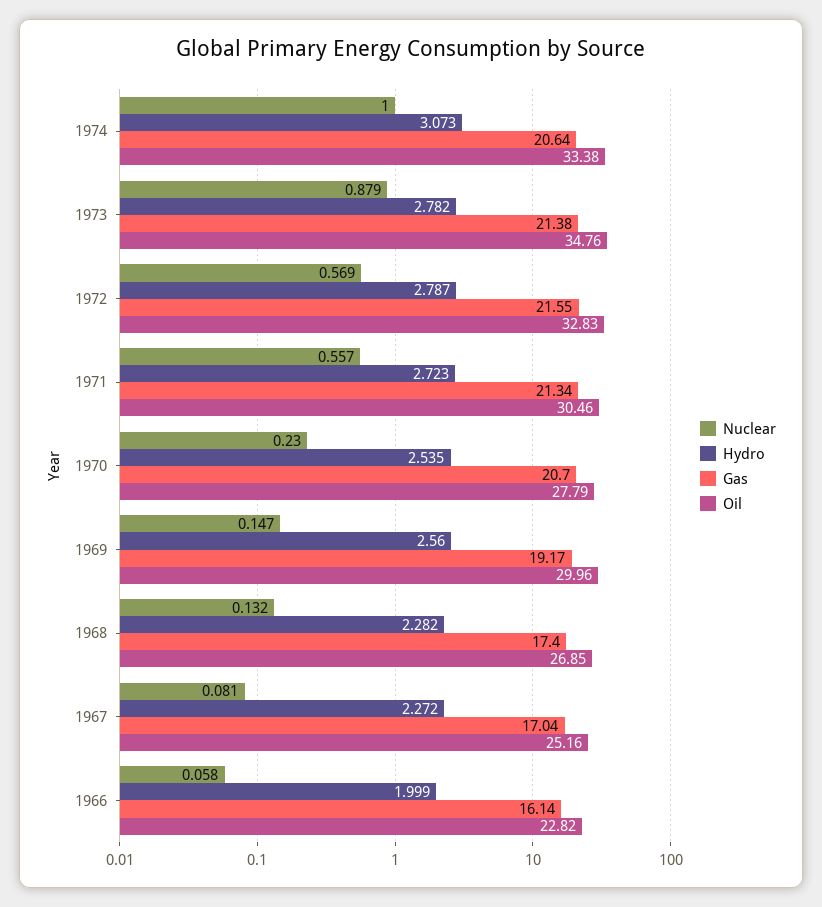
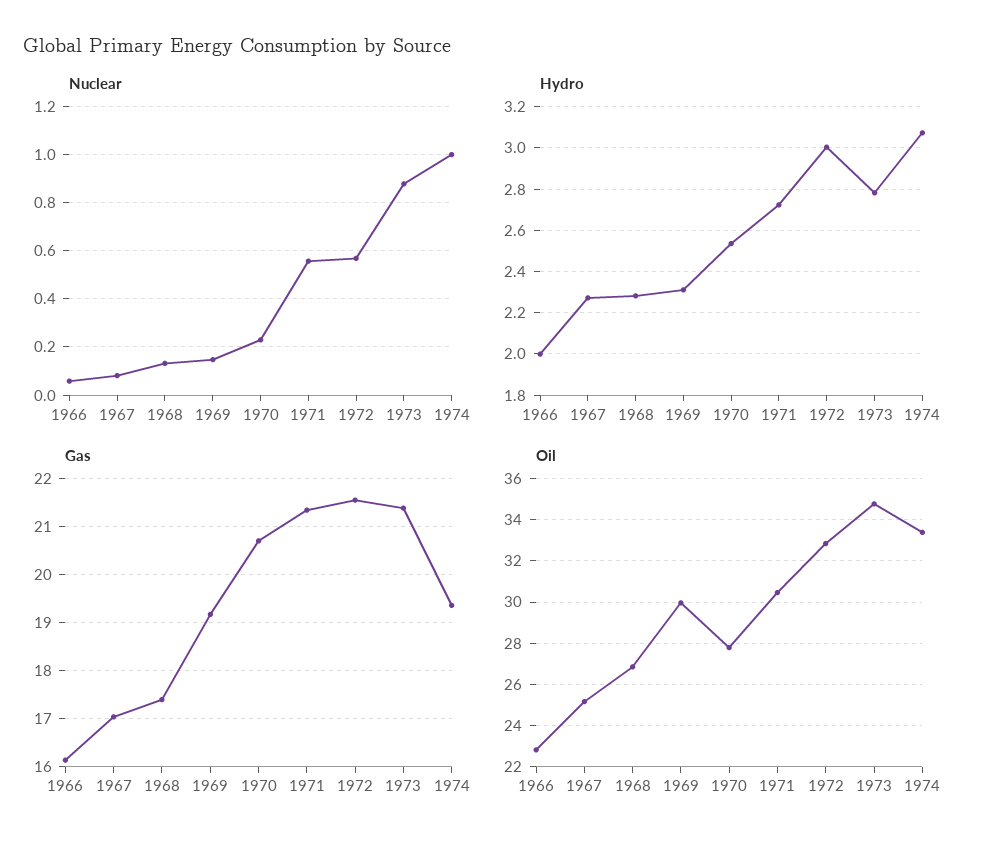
  {
    "Nuclear": {
      "1974": 1,
      "1973": 0.879,
      "1972": 0.569,
      "1971": 0.557,
      "1970": 0.23,
      "1969": 0.147,
      "1968": 0.132,
      "1967": 0.081,
      "1966": 0.058
    },
    "Hydro": {
      "1974": 3.073,
      "1973": 2.782,
-     "1972": 2.787,
+     "1972": 3,
      "1971": 2.723,
      "1970": 2.535,
-     "1969": 2.56,
+     "1969": 2.3,
      "1968": 2.282,
      "1967": 2.272,
      "1966": 1.999
    },
    "Gas": {
-     "1974": 20.64,
+     "1974": 19.4,
      "1973": 21.38,
      "1972": 21.55,
      "1971": 21.34,
      "1970": 20.7,
      "1969": 19.17,
      "1968": 17.4,
      "1967": 17.04,
      "1966": 16.14
    },
    "Oil": {
      "1974": 33.38,
      "1973": 34.76,
      "1972": 32.83,
      "1971": 30.46,
      "1970": 27.79,
      "1969": 29.96,
      "1968": 26.85,
      "1967": 25.16,
      "1966": 22.82
    }
  }

